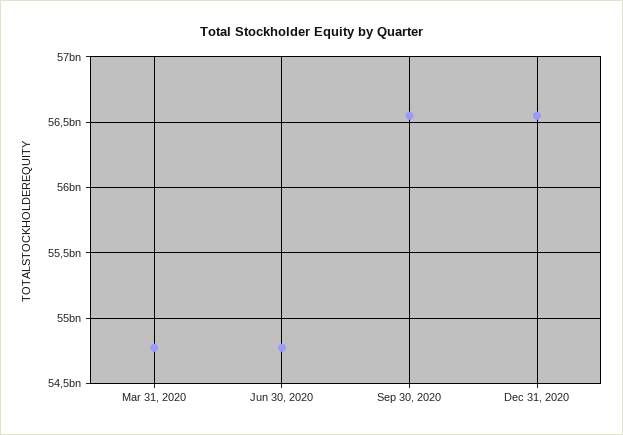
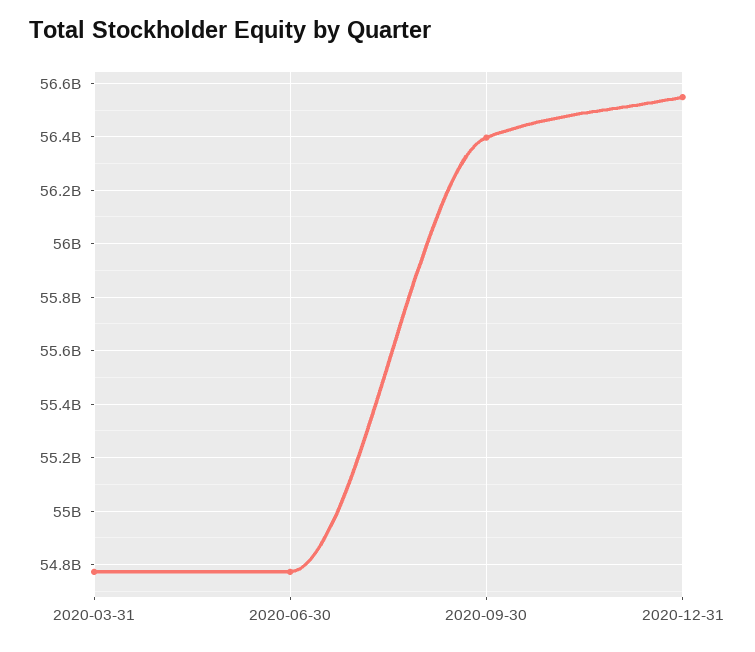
  {
    "Mar 31, 2020": 54775000000,
    "Jun 30, 2020": 54775000000,
-   "Sep 30, 2020": 56550000000,
+   "Sep 30, 2020": 56400000000,
    "Dec 31, 2020": 56550000000
  }

